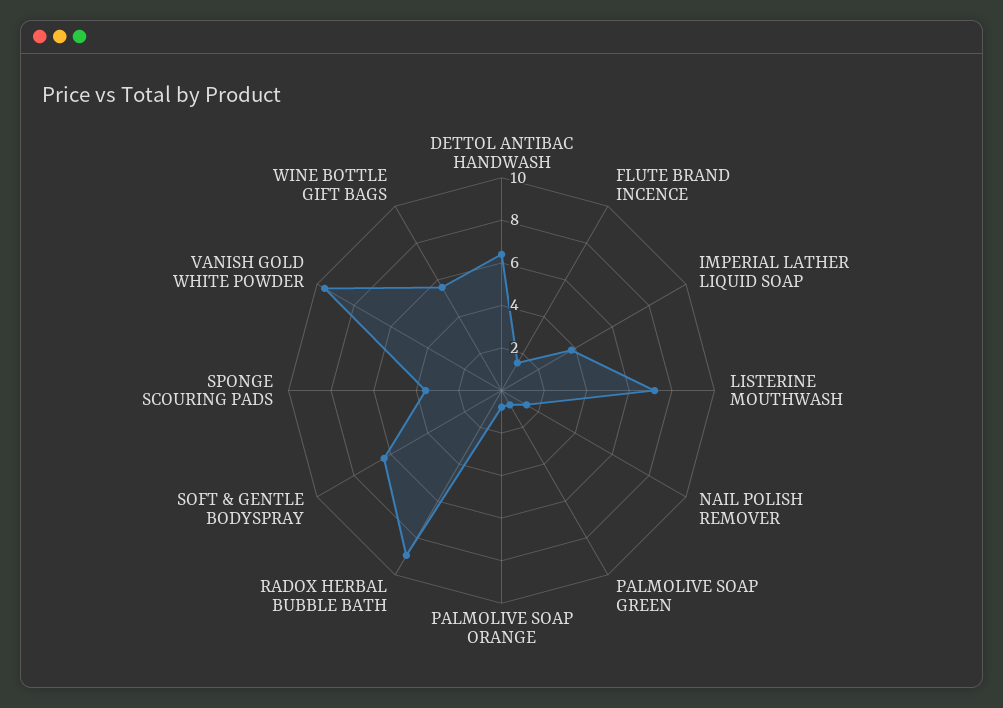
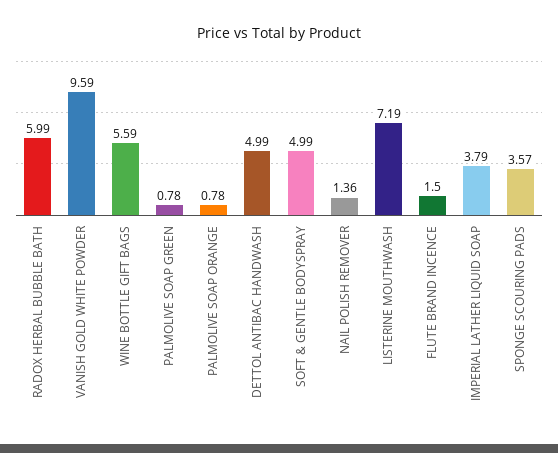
  {
-   "DETTOL ANTIBAC HANDWASH": 6.5,
+   "DETTOL ANTIBAC HANDWASH": 4.99,
    "FLUTE BRAND INCENCE": 1.5,
    "IMPERIAL LATHER LIQUID SOAP": 3.79,
    "LISTERINE MOUTHWASH": 7.19,
    "NAIL POLISH REMOVER": 1.36,
    "PALMOLIVE SOAP GREEN": 0.78,
    "PALMOLIVE SOAP ORANGE": 0.78,
-   "RADOX HERBAL BUBBLE BATH": 9,
+   "RADOX HERBAL BUBBLE BATH": 5.99,
-   "SOFT & GENTLE BODYSPRAY": 6.5,
+   "SOFT & GENTLE BODYSPRAY": 4.99,
    "SPONGE SCOURING PADS": 3.57,
    "VANISH GOLD WHITE POWDER": 9.59,
    "WINE BOTTLE GIFT BAGS": 5.59
  }

